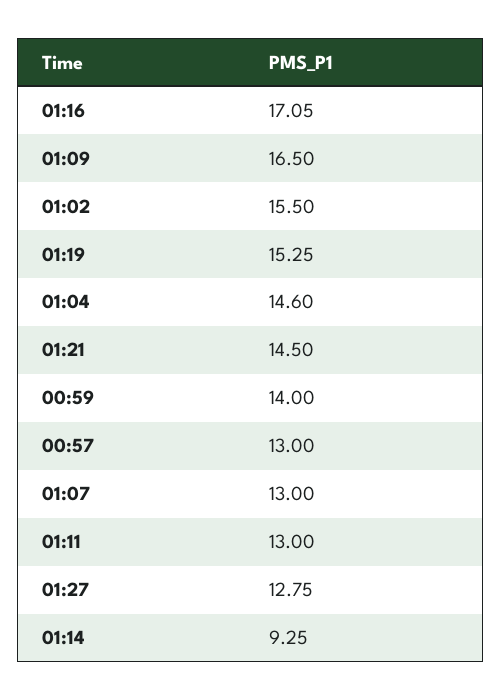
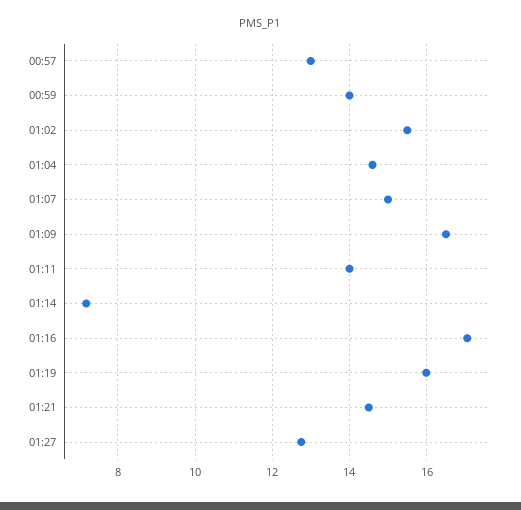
  {
    "01:16": 17.05,
    "01:09": 16.5,
    "01:02": 15.5,
-   "01:19": 15.25,
+   "01:19": 16,
    "01:04": 14.6,
    "01:21": 14.5,
    "00:59": 14,
    "00:57": 13,
-   "01:07": 13,
+   "01:07": 15,
-   "01:11": 13,
+   "01:11": 14,
    "01:27": 12.75,
-   "01:14": 9.25
+   "01:14": 7.2
  }

